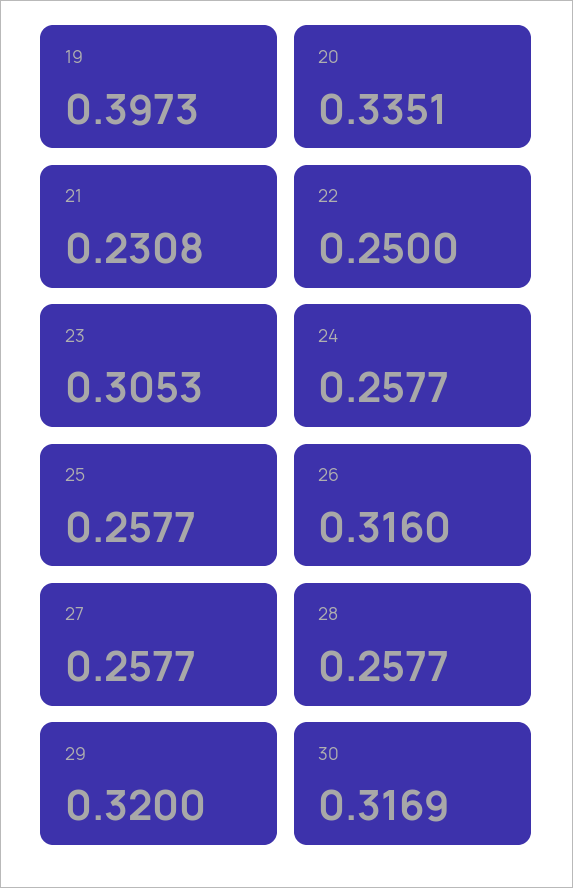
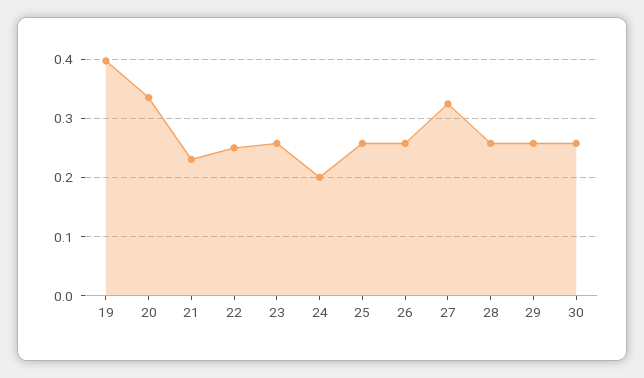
  {
    "19": 0.3973,
    "20": 0.3351,
    "21": 0.2308,
    "22": 0.25,
-   "23": 0.3053,
+   "23": 0.26,
-   "24": 0.2577,
+   "24": 0.2,
    "25": 0.2577,
-   "26": 0.316,
+   "26": 0.26,
-   "27": 0.2577,
+   "27": 0.32,
    "28": 0.2577,
-   "29": 0.32,
+   "29": 0.26,
-   "30": 0.3169
+   "30": 0.26
  }

